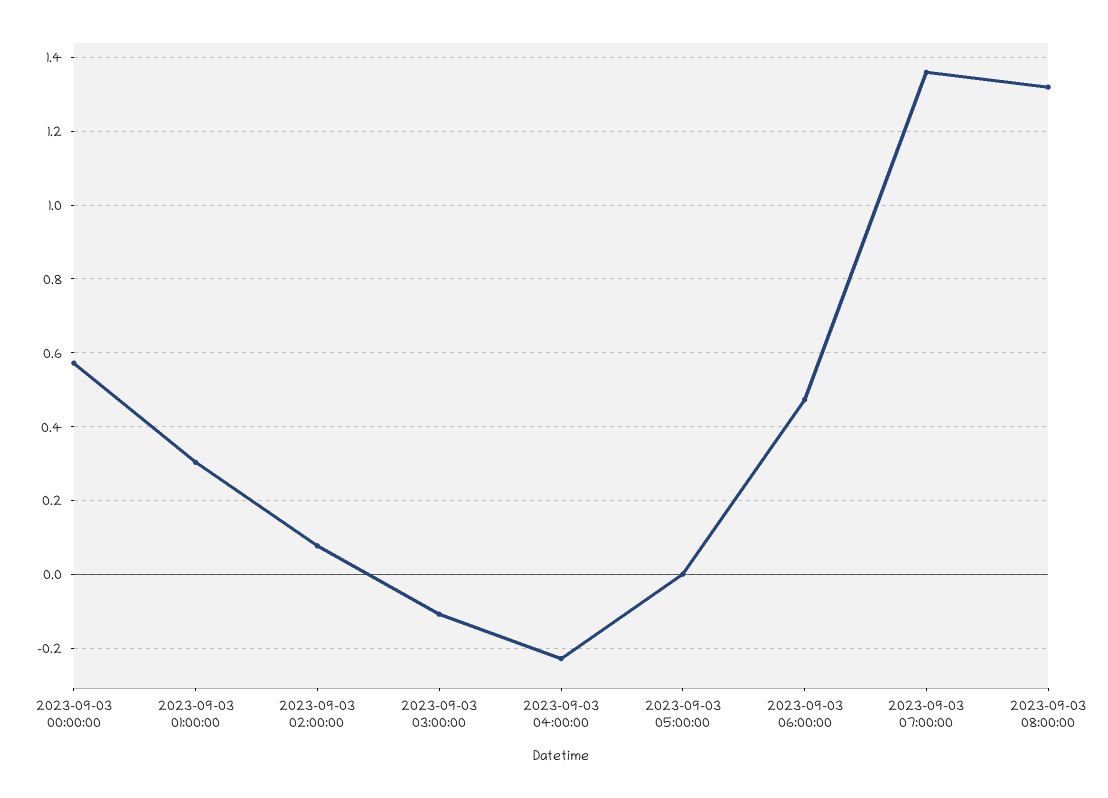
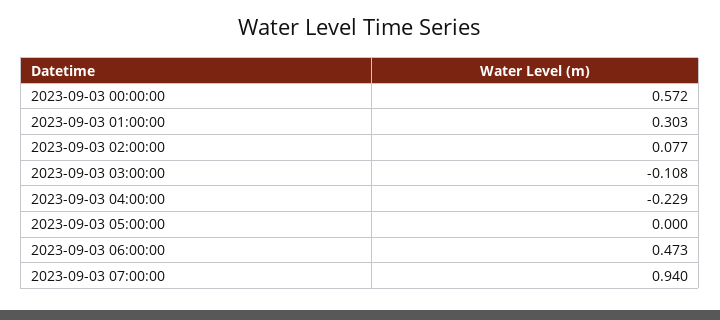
  {
    "2023-09-03 00:00:00": 0.572,
    "2023-09-03 01:00:00": 0.303,
    "2023-09-03 02:00:00": 0.077,
    "2023-09-03 03:00:00": -0.108,
    "2023-09-03 04:00:00": -0.229,
    "2023-09-03 05:00:00": 0,
    "2023-09-03 06:00:00": 0.473,
-   "2023-09-03 07:00:00": 1.36,
+   "2023-09-03 07:00:00": 0.94
-   "2023-09-03 08:00:00": 1.32
  }

